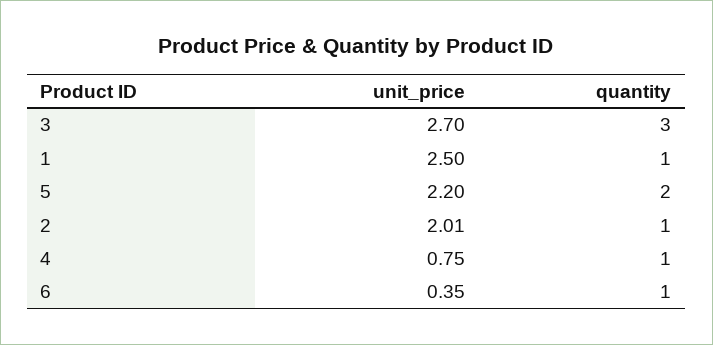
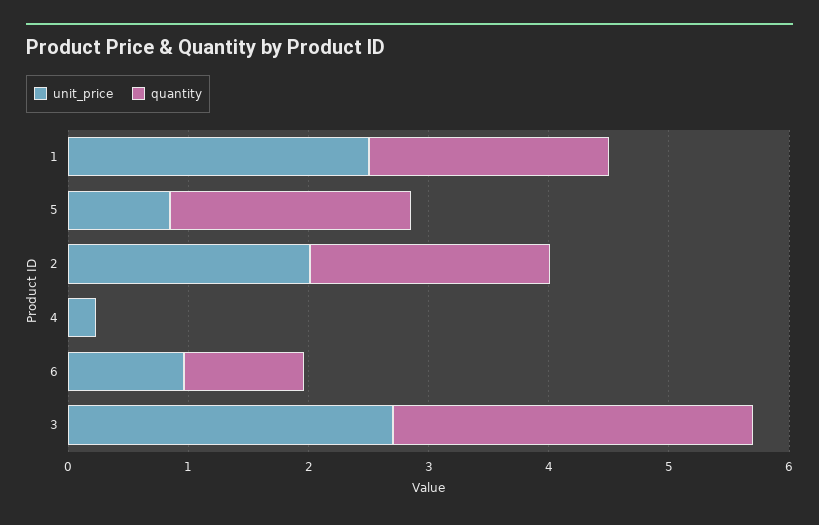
  {
    "unit_price": {
      "3": 2.7,
      "1": 2.5,
-     "5": 2.2,
+     "5": 0.8,
      "2": 2.01,
-     "4": 0.75,
+     "4": 0.2,
-     "6": 0.35
+     "6": 1
    },
    "quantity": {
      "3": 3,
-     "1": 1,
+     "1": 2,
      "5": 2,
-     "2": 1,
+     "2": 2,
-     "4": 1,
+     "4": 0,
      "6": 1
    }
  }

